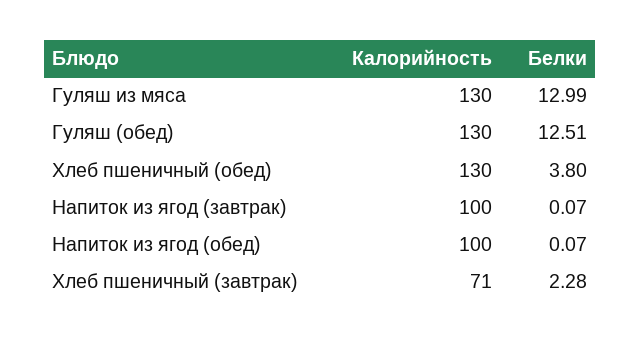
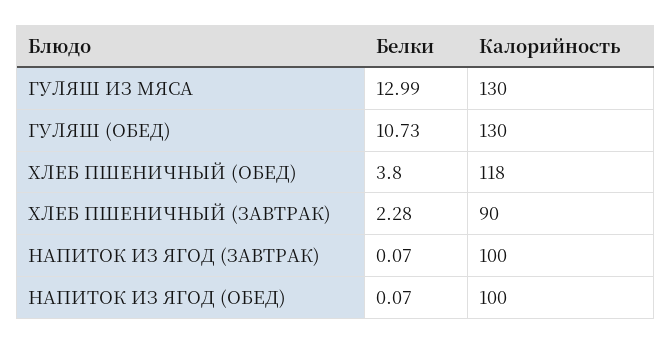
  {
    "Калорийность": {
      "Гуляш из мяса": 130,
      "Гуляш (обед)": 130,
-     "Хлеб пшеничный (обед)": 130,
+     "Хлеб пшеничный (обед)": 118,
      "Напиток из ягод (завтрак)": 100,
      "Напиток из ягод (обед)": 100,
-     "Хлеб пшеничный (завтрак)": 71
+     "Хлеб пшеничный (завтрак)": 90
    },
    "Белки": {
      "Гуляш из мяса": 12.99,
-     "Гуляш (обед)": 12.51,
+     "Гуляш (обед)": 10.73,
      "Хлеб пшеничный (обед)": 3.8,
      "Напиток из ягод (завтрак)": 0.07,
      "Напиток из ягод (обед)": 0.07,
      "Хлеб пшеничный (завтрак)": 2.28
    }
  }

